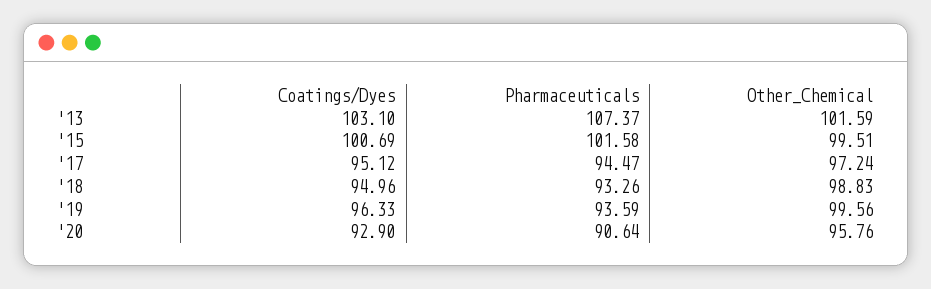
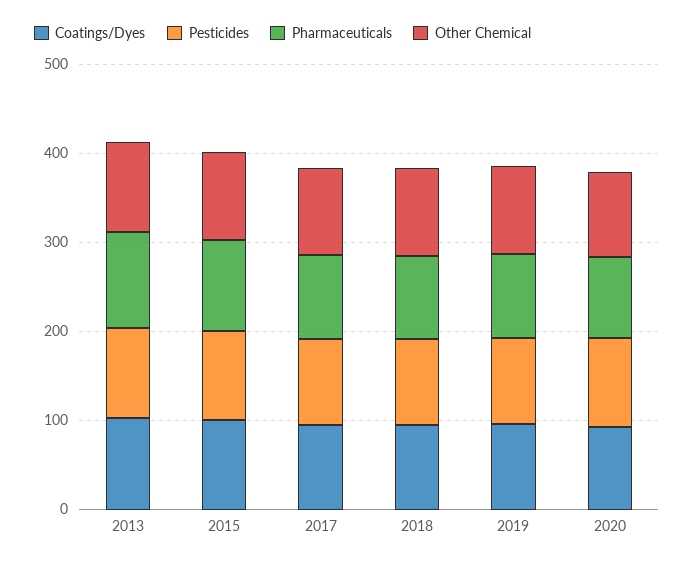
  {
    "Coatings/Dyes": {
      "'13": 103.1,
      "'15": 100.69,
      "'17": 95.12,
      "'18": 94.96,
      "'19": 96.33,
      "'20": 92.9
    },
    "Pharmaceuticals": {
      "'13": 107.37,
      "'15": 101.58,
      "'17": 94.47,
      "'18": 93.26,
      "'19": 93.59,
      "'20": 90.64
    },
    "Other_Chemical": {
      "'13": 101.59,
      "'15": 99.51,
      "'17": 97.24,
      "'18": 98.83,
      "'19": 99.56,
      "'20": 95.76
-   }
+   },
+   "Pesticides": {
+     "'13": 100,
+     "'15": 100,
+     "'17": 100,
+     "'18": 100,
+     "'19": 100,
+     "'20": 100
+   }
  }

